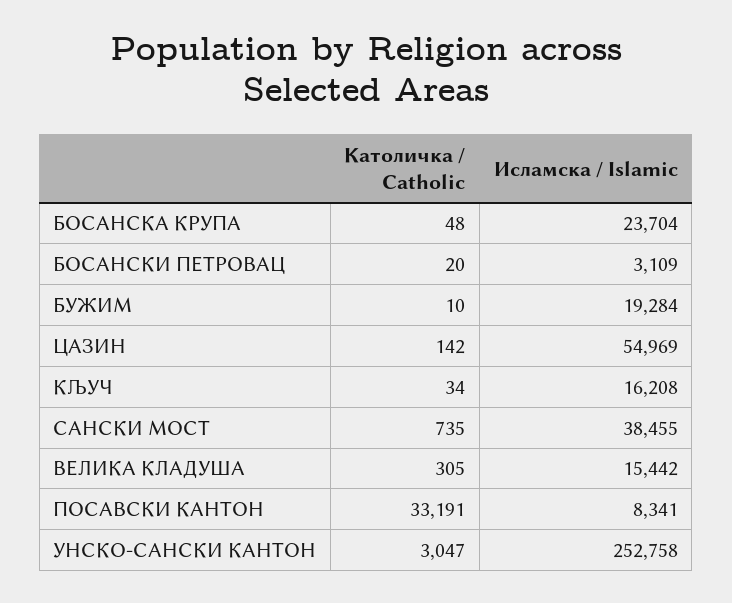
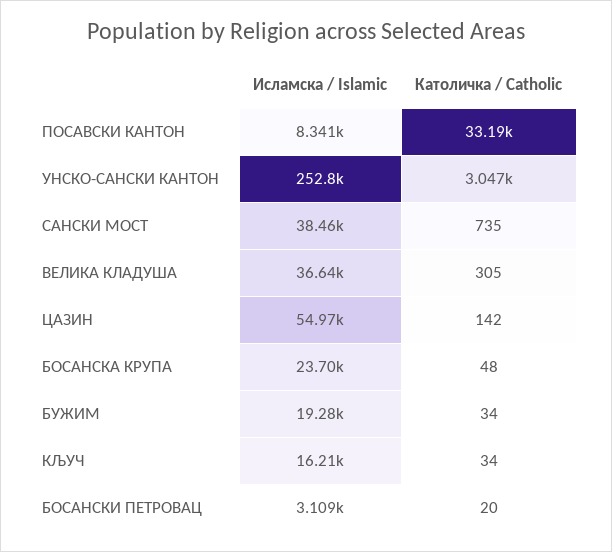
  {
    "Католичка / Catholic": {
      "БОСАНСКА КРУПА": 48,
      "БОСАНСКИ ПЕТРОВАЦ": 20,
-     "БУЖИМ": 10,
+     "БУЖИМ": 34,
      "ЦАЗИН": 142,
      "КЉУЧ": 34,
      "САНСКИ МОСТ": 735,
      "ВЕЛИКА КЛАДУША": 305,
      "ПОСАВСКИ КАНТОН": 33191,
      "УНСКО-САНСКИ КАНТОН": 3047
    },
    "Исламска / Islamic": {
      "БОСАНСКА КРУПА": 23704,
      "БОСАНСКИ ПЕТРОВАЦ": 3109,
      "БУЖИМ": 19284,
      "ЦАЗИН": 54969,
      "КЉУЧ": 16208,
      "САНСКИ МОСТ": 38455,
-     "ВЕЛИКА КЛАДУША": 15442,
+     "ВЕЛИКА КЛАДУША": 36640,
      "ПОСАВСКИ КАНТОН": 8341,
      "УНСКО-САНСКИ КАНТОН": 252758
    }
  }

